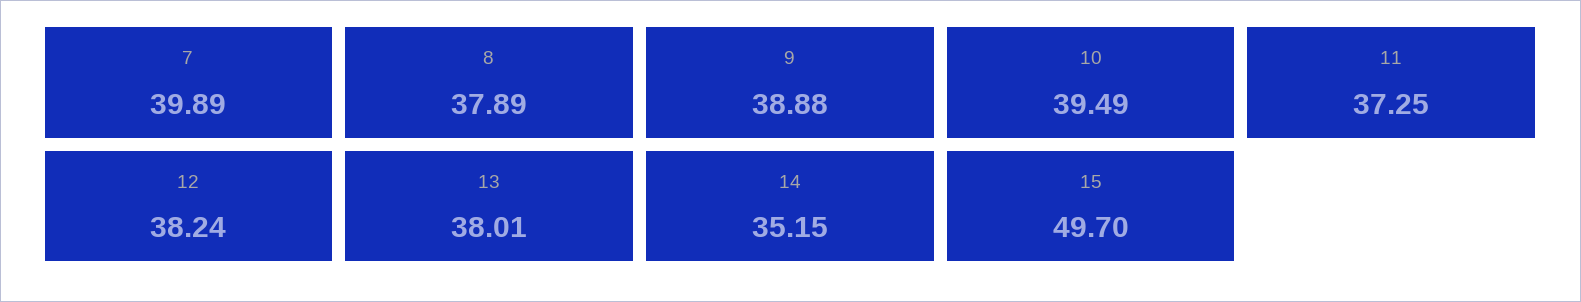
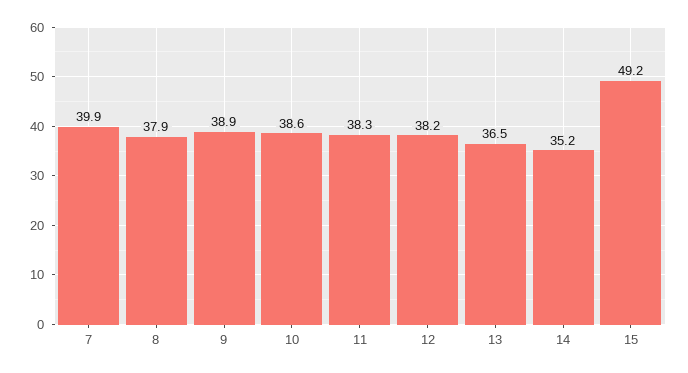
  {
    "7": 39.89,
    "8": 37.89,
    "9": 38.88,
-   "10": 39.49,
+   "10": 38.6,
-   "11": 37.25,
+   "11": 38.3,
    "12": 38.24,
-   "13": 38.01,
+   "13": 36.5,
    "14": 35.15,
-   "15": 49.7
+   "15": 49.2
  }

